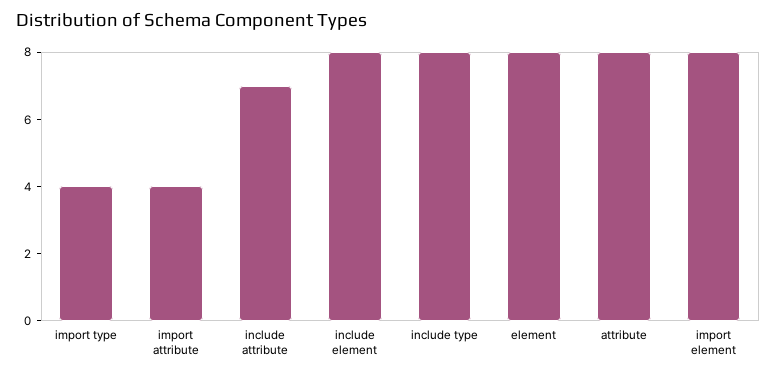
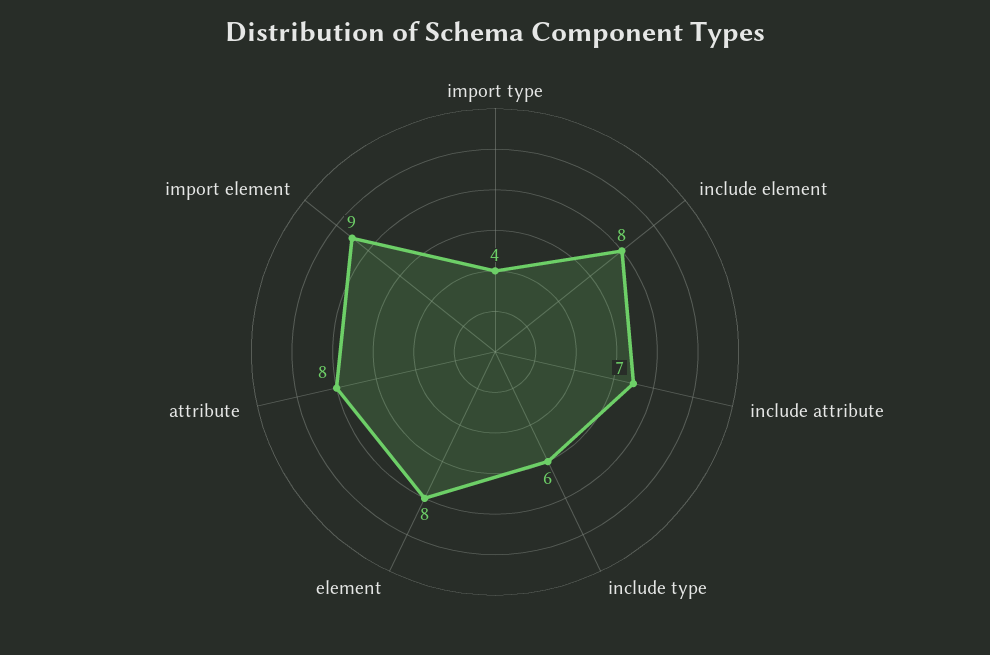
  {
    "import type": 4,
-   "import attribute": 4,
    "include attribute": 7,
    "include element": 8,
-   "include type": 8,
+   "include type": 6,
    "element": 8,
    "attribute": 8,
-   "import element": 8
+   "import element": 9
  }

